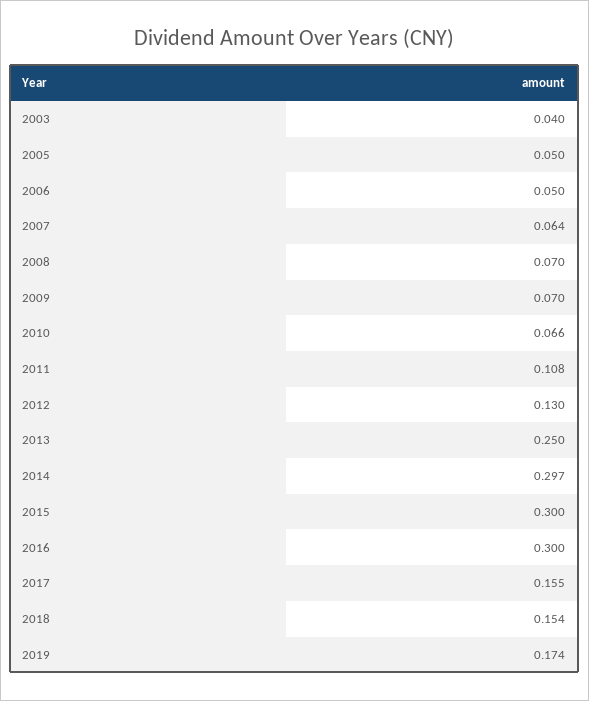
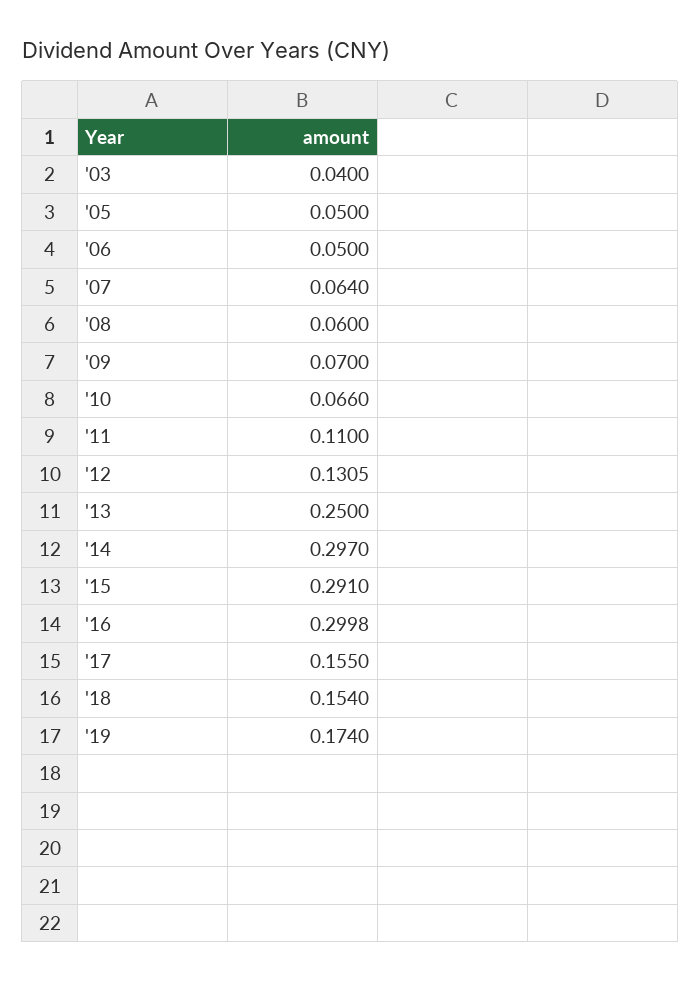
  {
    "2003": 0.04,
    "2005": 0.05,
    "2006": 0.05,
    "2007": 0.064,
-   "2008": 0.07,
+   "2008": 0.06,
    "2009": 0.07,
    "2010": 0.066,
-   "2011": 0.108,
+   "2011": 0.11,
-   "2012": 0.13,
+   "2012": 0.1305,
    "2013": 0.25,
    "2014": 0.297,
-   "2015": 0.3,
+   "2015": 0.291,
-   "2016": 0.3,
+   "2016": 0.2998,
    "2017": 0.155,
    "2018": 0.154,
    "2019": 0.174
  }

